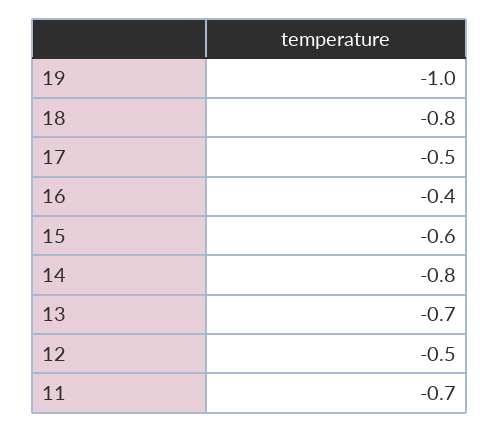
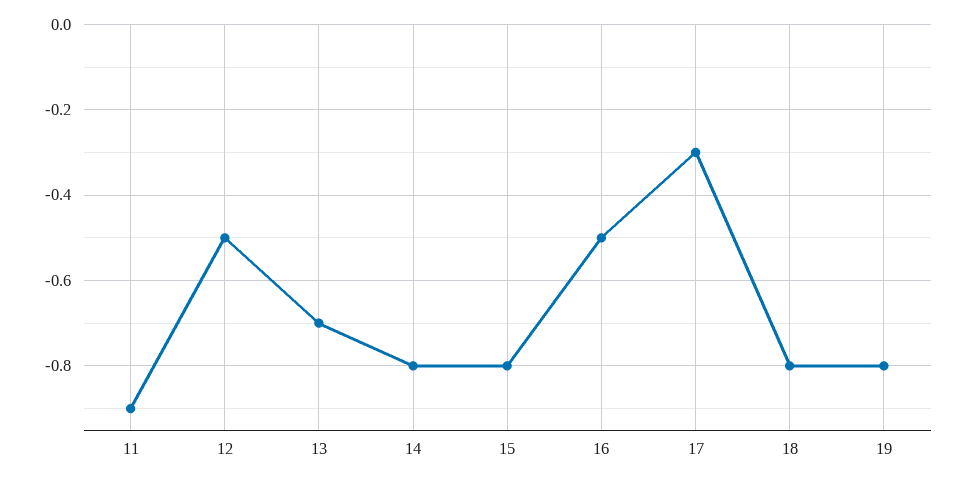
  {
-   "19": -1,
+   "19": -0.8,
    "18": -0.8,
-   "17": -0.5,
+   "17": -0.3,
-   "16": -0.4,
+   "16": -0.5,
-   "15": -0.6,
+   "15": -0.8,
    "14": -0.8,
    "13": -0.7,
    "12": -0.5,
-   "11": -0.7
+   "11": -0.9
  }

